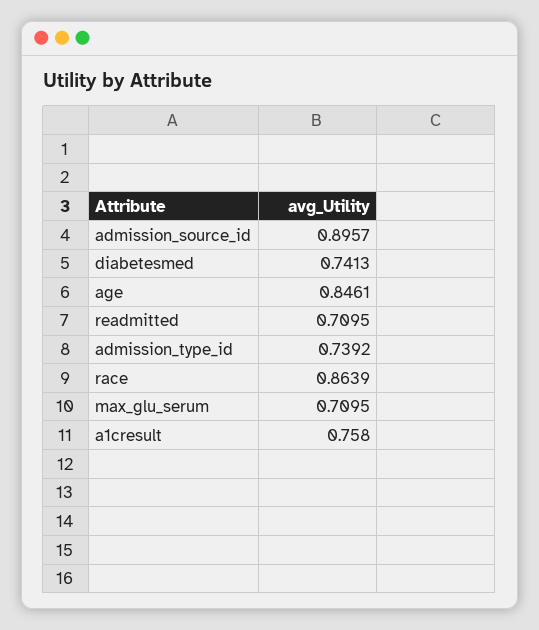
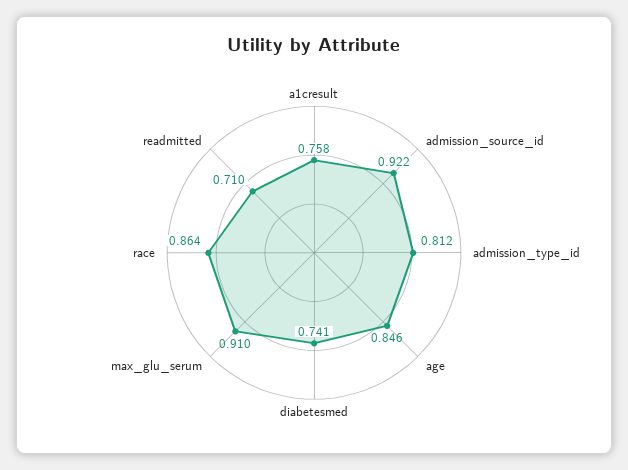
  {
-   "admission_source_id": 0.8957,
+   "admission_source_id": 0.922,
    "diabetesmed": 0.7413,
    "age": 0.8461,
    "readmitted": 0.7095,
-   "admission_type_id": 0.7392,
+   "admission_type_id": 0.812,
    "race": 0.8639,
-   "max_glu_serum": 0.7095,
+   "max_glu_serum": 0.91,
    "a1cresult": 0.758
  }

